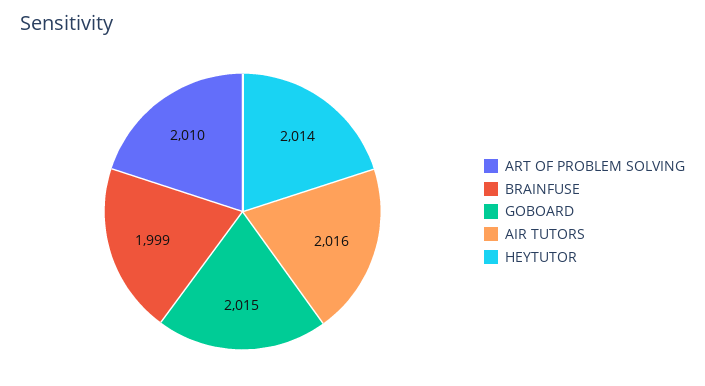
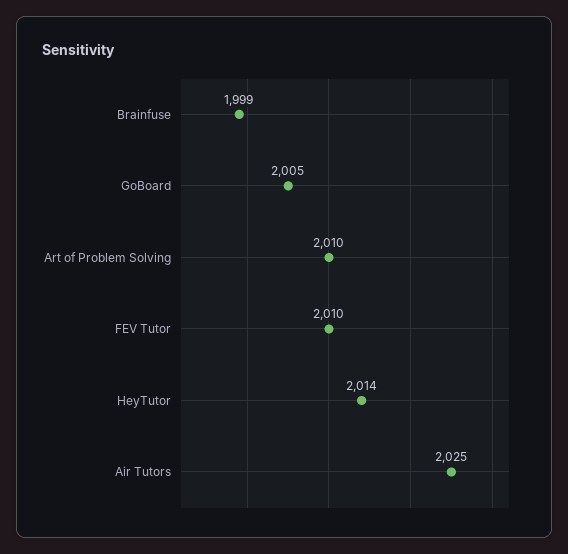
  {
    "ART OF PROBLEM SOLVING": 2010,
    "BRAINFUSE": 1999,
-   "GOBOARD": 2015,
+   "GOBOARD": 2005,
-   "AIR TUTORS": 2016,
+   "AIR TUTORS": 2025,
-   "HEYTUTOR": 2014
+   "HEYTUTOR": 2014,
+   "FEV Tutor": 2010
  }

